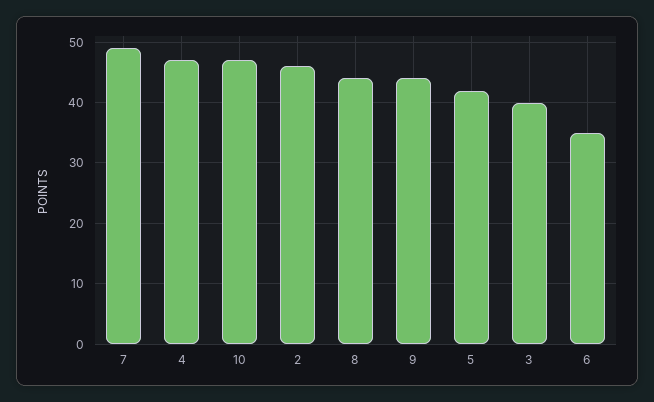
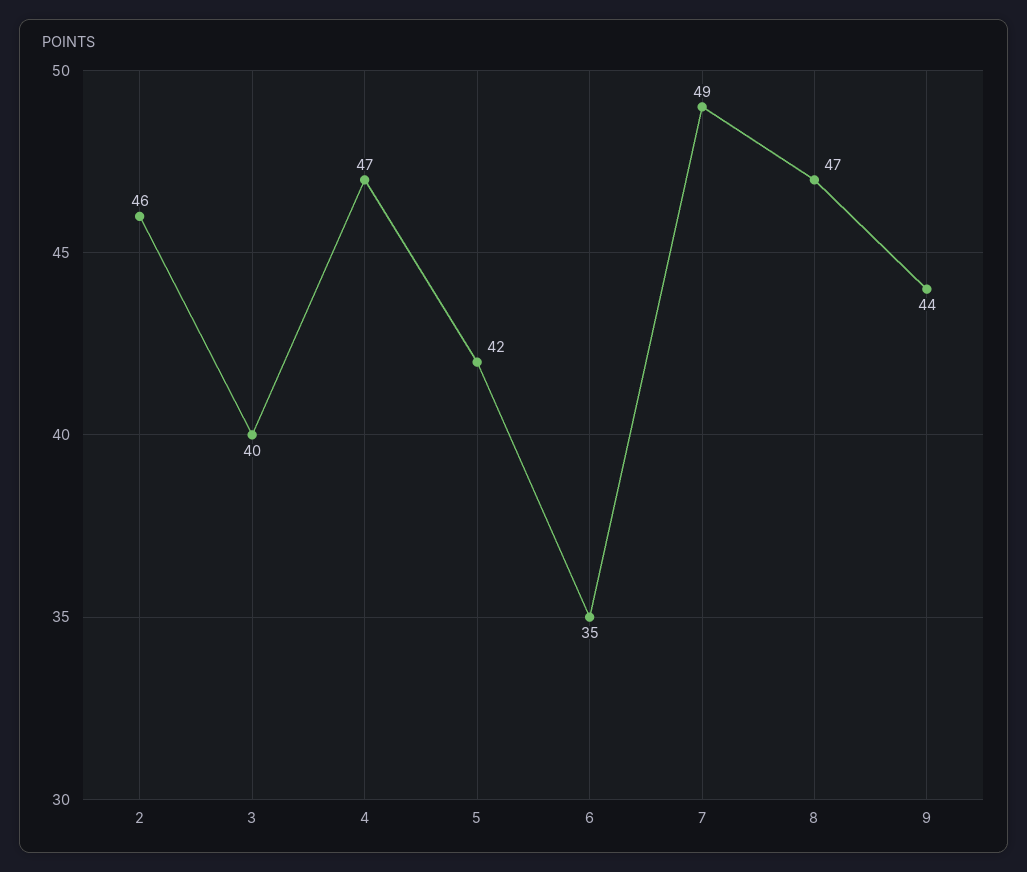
  {
    "7": 49,
    "4": 47,
-   "10": 47,
    "2": 46,
-   "8": 44,
+   "8": 47,
    "9": 44,
    "5": 42,
    "3": 40,
    "6": 35
  }

